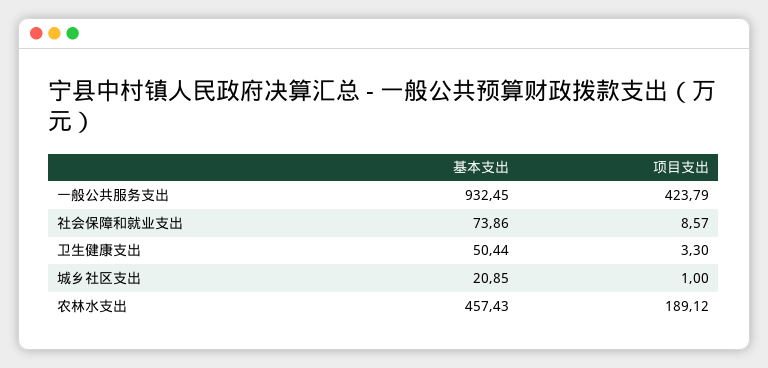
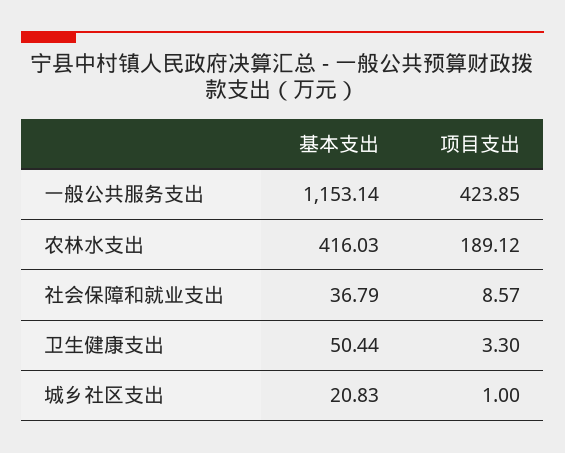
  {
    "基本支出": {
-     "一般公共服务支出": 932.45,
+     "一般公共服务支出": 1153.14,
-     "社会保障和就业支出": 73.86,
+     "社会保障和就业支出": 36.79,
      "卫生健康支出": 50.44,
-     "城乡社区支出": 20.85,
+     "城乡社区支出": 20.83,
-     "农林水支出": 457.43
+     "农林水支出": 416.03
    },
    "项目支出": {
-     "一般公共服务支出": 423.79,
+     "一般公共服务支出": 423.85,
      "社会保障和就业支出": 8.57,
      "卫生健康支出": 3.3,
      "城乡社区支出": 1,
      "农林水支出": 189.12
    }
  }

